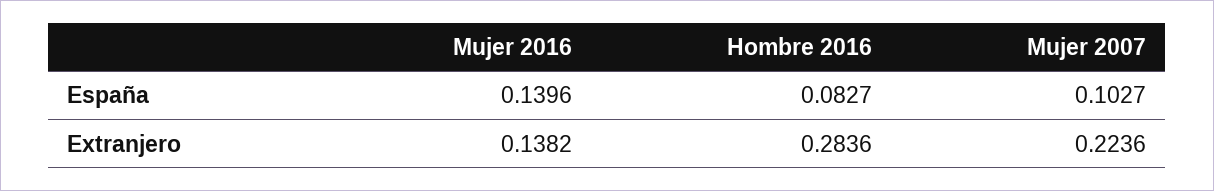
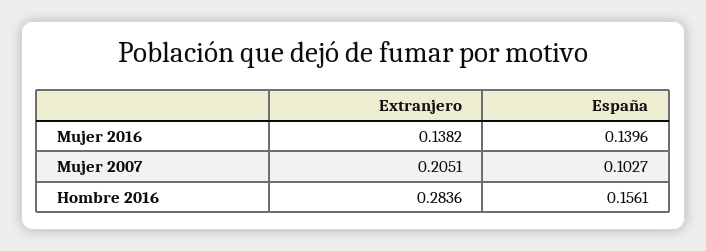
  {
    "Mujer 2016": {
      "España": 0.1396,
      "Extranjero": 0.1382
    },
    "Hombre 2016": {
-     "España": 0.0827,
+     "España": 0.1561,
      "Extranjero": 0.2836
    },
    "Mujer 2007": {
      "España": 0.1027,
-     "Extranjero": 0.2236
+     "Extranjero": 0.2051
    }
  }

